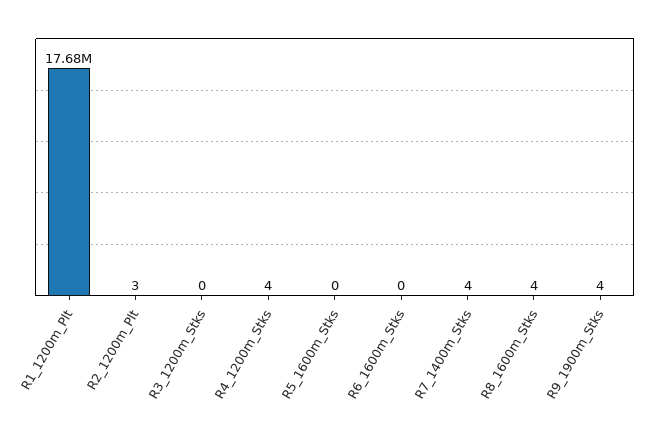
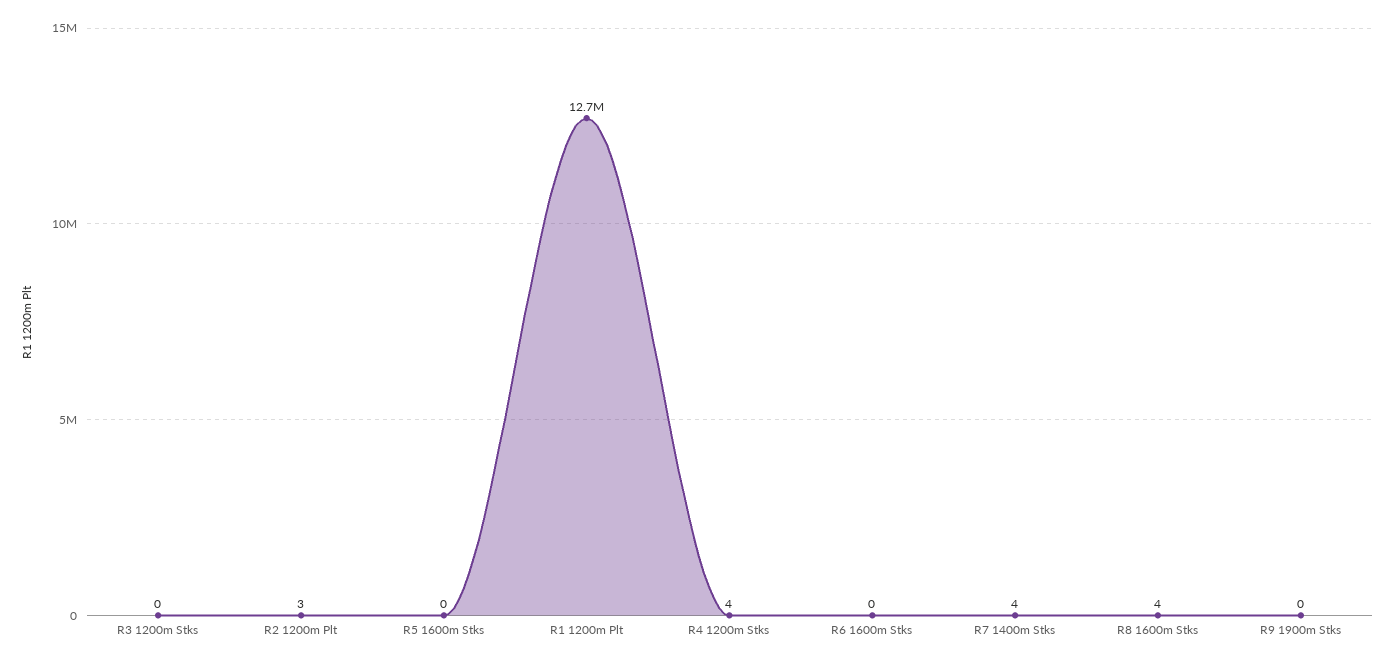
  {
-   "R1_1200m_Plt": 17680000,
+   "R1_1200m_Plt": 12700000,
    "R2_1200m_Plt": 3,
    "R3_1200m_Stks": 0,
    "R4_1200m_Stks": 4,
    "R5_1600m_Stks": 0,
    "R6_1600m_Stks": 0,
    "R7_1400m_Stks": 4,
    "R8_1600m_Stks": 4,
-   "R9_1900m_Stks": 4
+   "R9_1900m_Stks": 0
  }

